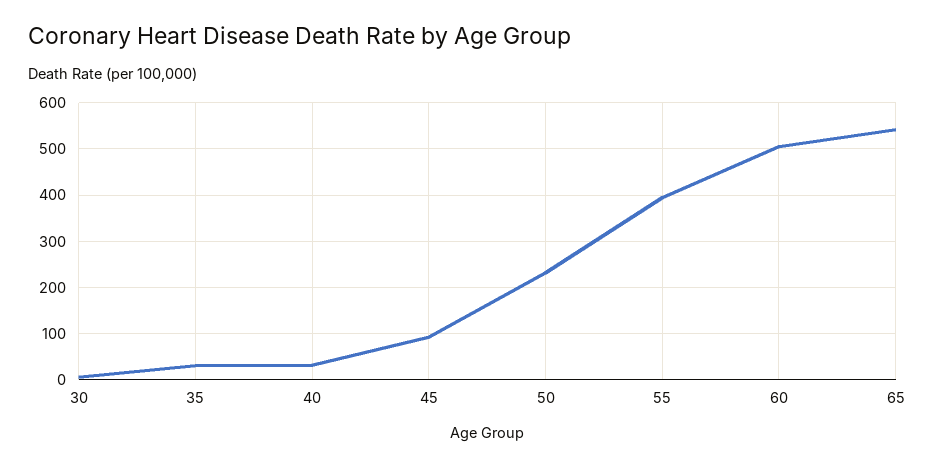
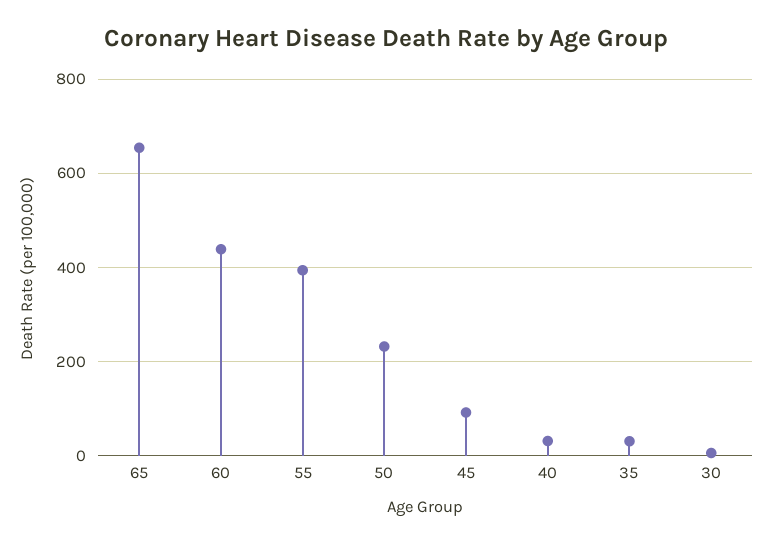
  {
    "30": 0,
    "35": 40,
    "40": 40,
    "45": 100,
    "50": 240,
    "55": 400,
-   "60": 500,
+   "60": 440,
-   "65": 540
+   "65": 660
  }

